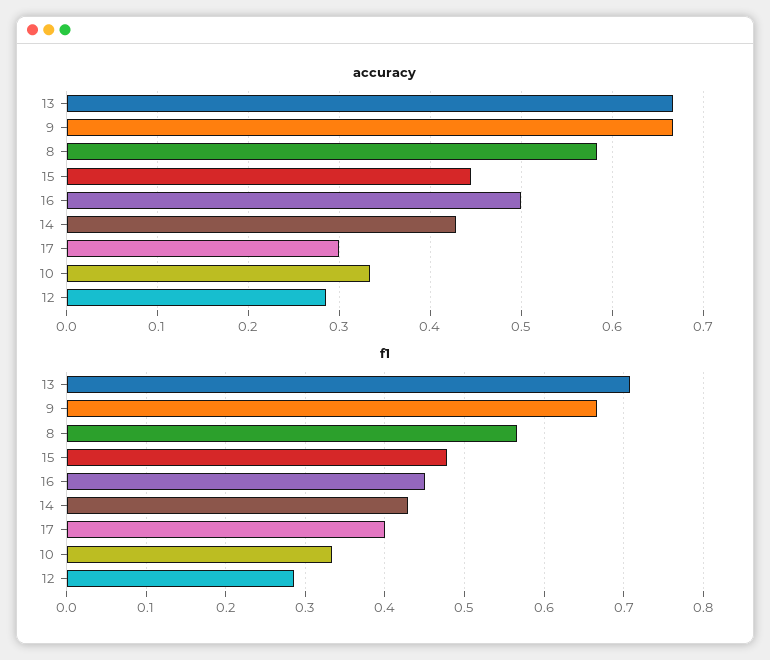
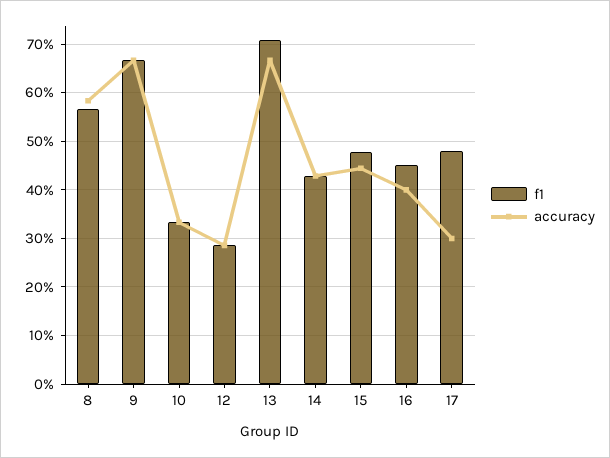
  {
    "accuracy": {
      "13": 0.67,
      "9": 0.67,
      "8": 0.58,
      "15": 0.44,
-     "16": 0.5,
+     "16": 0.4,
      "14": 0.43,
      "17": 0.3,
      "10": 0.33,
      "12": 0.29
    },
    "f1": {
      "13": 0.71,
      "9": 0.67,
      "8": 0.57,
      "15": 0.48,
      "16": 0.45,
      "14": 0.43,
-     "17": 0.4,
+     "17": 0.48,
      "10": 0.33,
      "12": 0.29
    }
  }

